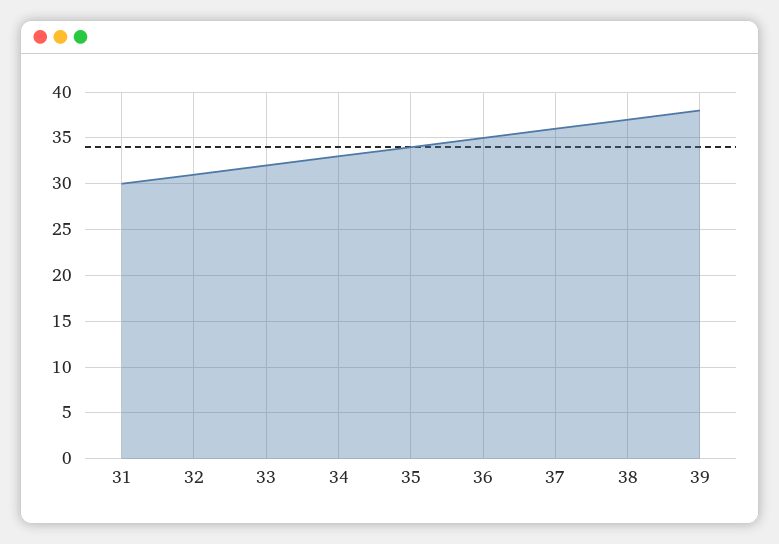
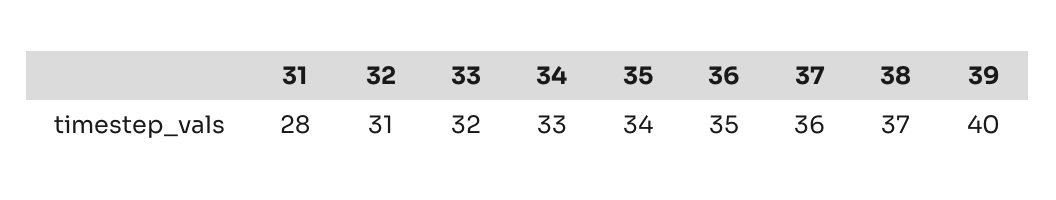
  {
-   "31": 30,
+   "31": 28,
    "32": 31,
    "33": 32,
    "34": 33,
    "35": 34,
    "36": 35,
    "37": 36,
    "38": 37,
-   "39": 38
+   "39": 40
  }

